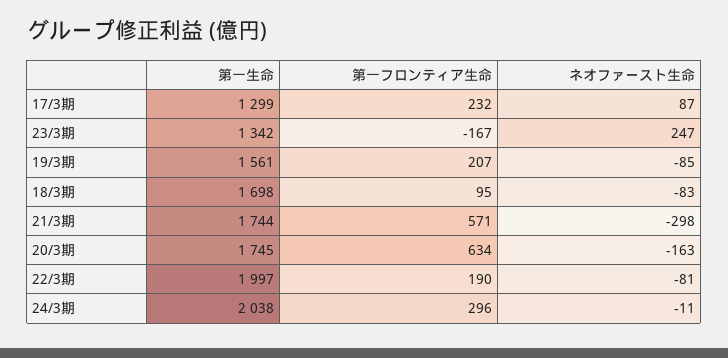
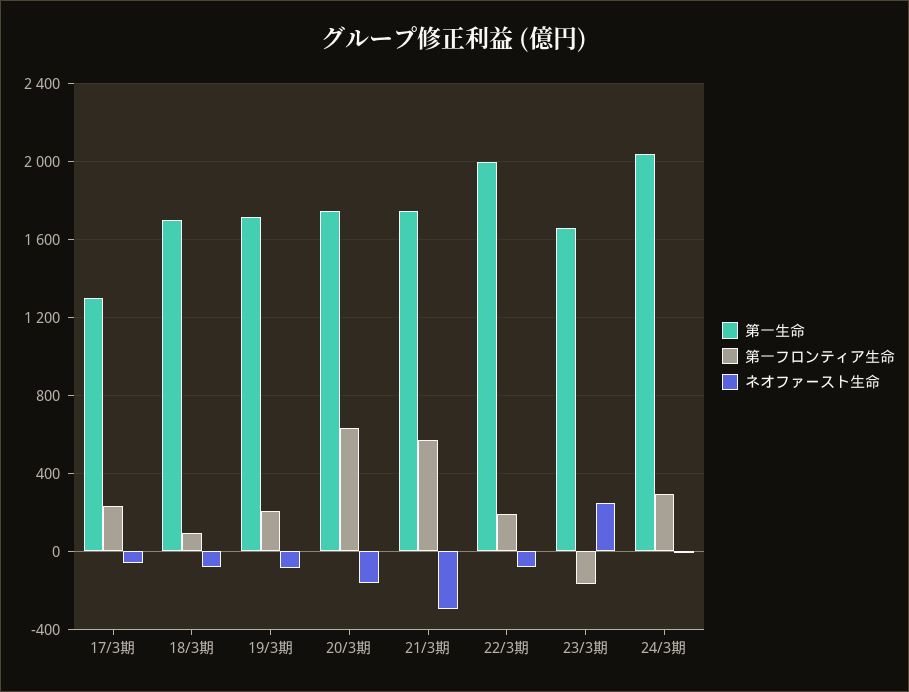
  {
    "第一生命": {
      "17/3期": 1299,
-     "23/3期": 1342,
+     "23/3期": 1650,
-     "19/3期": 1561,
+     "19/3期": 1700,
      "18/3期": 1698,
      "21/3期": 1744,
      "20/3期": 1745,
      "22/3期": 1997,
      "24/3期": 2038
    },
    "第一フロンティア生命": {
      "17/3期": 232,
      "23/3期": -167,
      "19/3期": 207,
      "18/3期": 95,
      "21/3期": 571,
      "20/3期": 634,
      "22/3期": 190,
      "24/3期": 296
    },
    "ネオファースト生命": {
-     "17/3期": 87,
+     "17/3期": -50,
      "23/3期": 247,
      "19/3期": -85,
      "18/3期": -83,
      "21/3期": -298,
      "20/3期": -163,
      "22/3期": -81,
      "24/3期": -11
    }
  }

